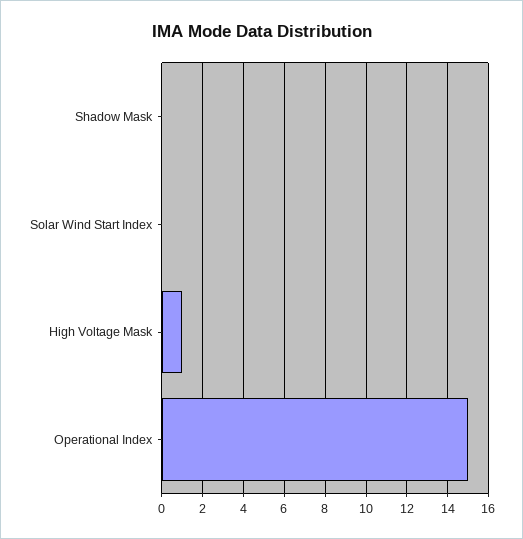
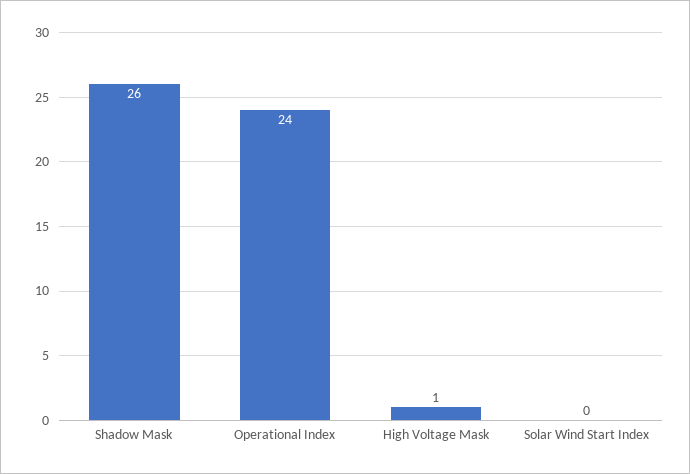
  {
-   "Shadow Mask": 0,
+   "Shadow Mask": 26,
    "Solar Wind Start Index": 0,
    "High Voltage Mask": 1,
-   "Operational Index": 15
+   "Operational Index": 24
  }

